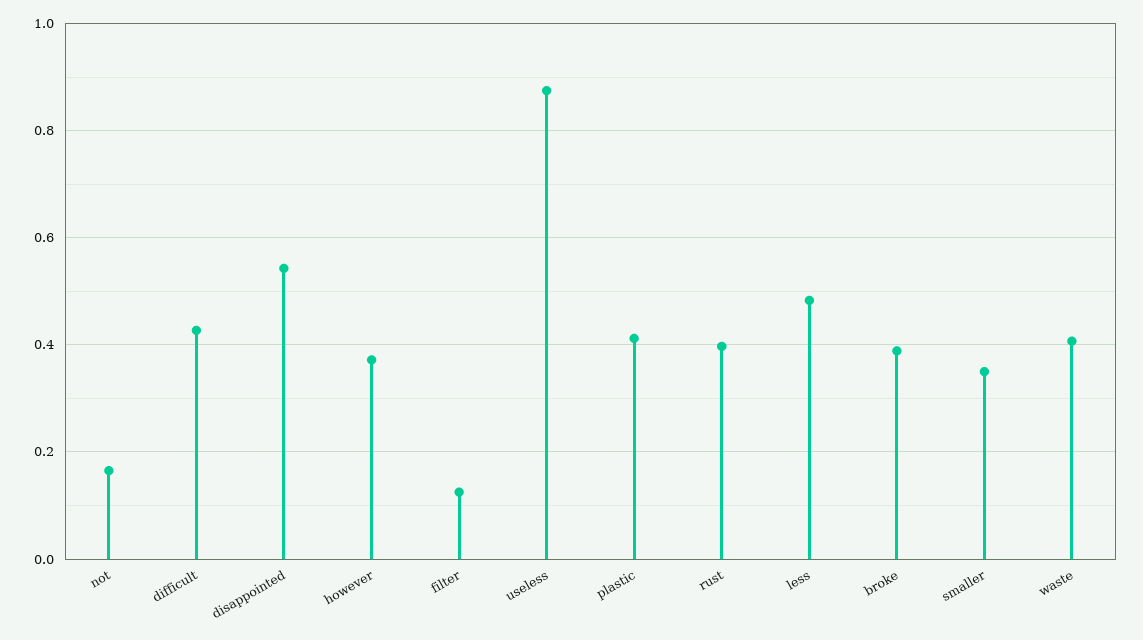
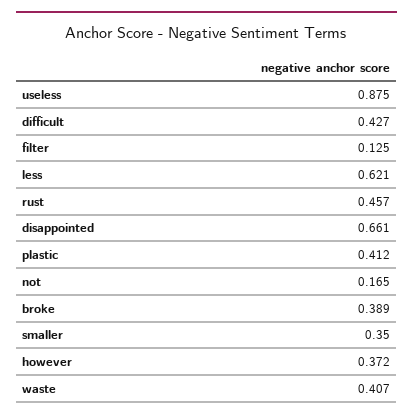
  {
    "not": 0.165,
    "difficult": 0.427,
-   "disappointed": 0.54,
+   "disappointed": 0.661,
    "however": 0.372,
    "filter": 0.125,
    "useless": 0.875,
    "plastic": 0.412,
-   "rust": 0.4,
+   "rust": 0.457,
-   "less": 0.48,
+   "less": 0.621,
    "broke": 0.389,
    "smaller": 0.35,
    "waste": 0.407
  }

